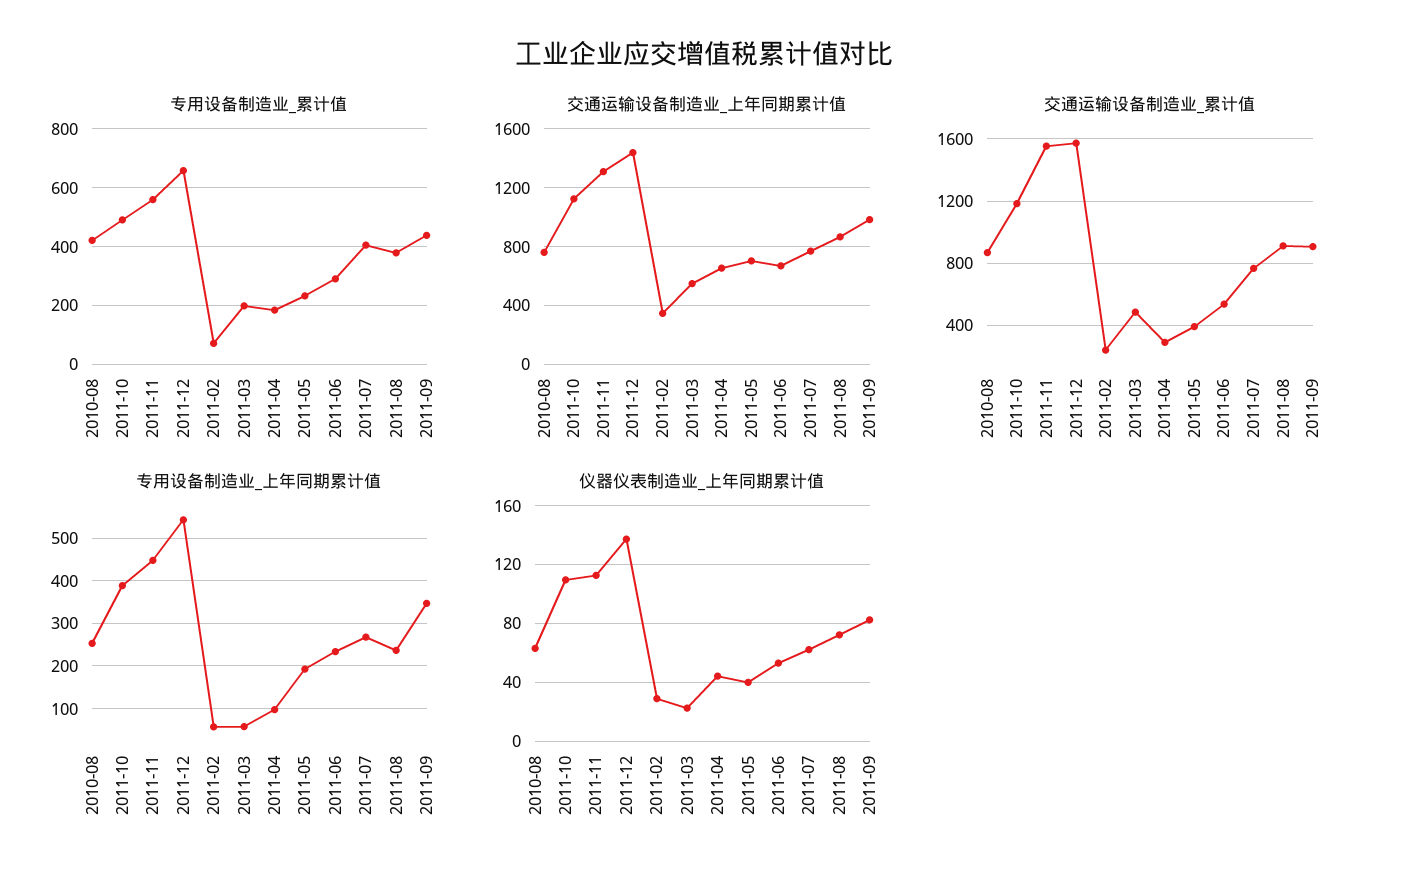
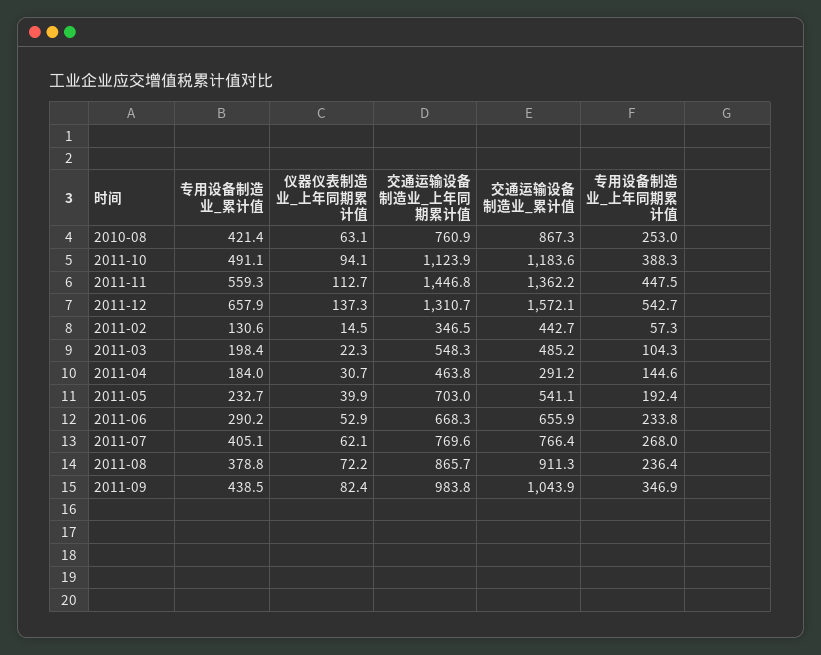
  {
    "专用设备制造业_累计值": {
      "2010-08": 421.4,
      "2011-10": 491.1,
      "2011-11": 559.3,
      "2011-12": 657.9,
-     "2011-02": 75,
+     "2011-02": 130.6,
      "2011-03": 198.4,
      "2011-04": 184,
      "2011-05": 232.7,
      "2011-06": 290.2,
      "2011-07": 405.1,
      "2011-08": 378.8,
      "2011-09": 438.5
    },
    "交通运输设备制造业_上年同期累计值": {
      "2010-08": 760.9,
      "2011-10": 1123.9,
-     "2011-11": 1300,
+     "2011-11": 1446.8,
-     "2011-12": 1450,
+     "2011-12": 1310.7,
      "2011-02": 346.5,
      "2011-03": 548.3,
-     "2011-04": 650,
+     "2011-04": 463.8,
      "2011-05": 703,
      "2011-06": 668.3,
      "2011-07": 769.6,
      "2011-08": 865.7,
      "2011-09": 983.8
    },
    "交通运输设备制造业_累计值": {
      "2010-08": 867.3,
      "2011-10": 1183.6,
-     "2011-11": 1550,
+     "2011-11": 1362.2,
      "2011-12": 1572.1,
-     "2011-02": 250,
+     "2011-02": 442.7,
      "2011-03": 485.2,
      "2011-04": 291.2,
-     "2011-05": 400,
+     "2011-05": 541.1,
-     "2011-06": 550,
+     "2011-06": 655.9,
      "2011-07": 766.4,
      "2011-08": 911.3,
-     "2011-09": 900
+     "2011-09": 1043.9
    },
    "专用设备制造业_上年同期累计值": {
      "2010-08": 253,
      "2011-10": 388.3,
      "2011-11": 447.5,
      "2011-12": 542.7,
      "2011-02": 57.3,
-     "2011-03": 60,
+     "2011-03": 104.3,
-     "2011-04": 100,
+     "2011-04": 144.6,
      "2011-05": 192.4,
      "2011-06": 233.8,
      "2011-07": 268,
      "2011-08": 236.4,
      "2011-09": 346.9
    },
    "仪器仪表制造业_上年同期累计值": {
      "2010-08": 63.1,
-     "2011-10": 110,
+     "2011-10": 94.1,
      "2011-11": 112.7,
      "2011-12": 137.3,
-     "2011-02": 30,
+     "2011-02": 14.5,
      "2011-03": 22.3,
-     "2011-04": 45,
+     "2011-04": 30.7,
      "2011-05": 39.9,
      "2011-06": 52.9,
      "2011-07": 62.1,
      "2011-08": 72.2,
      "2011-09": 82.4
    }
  }

